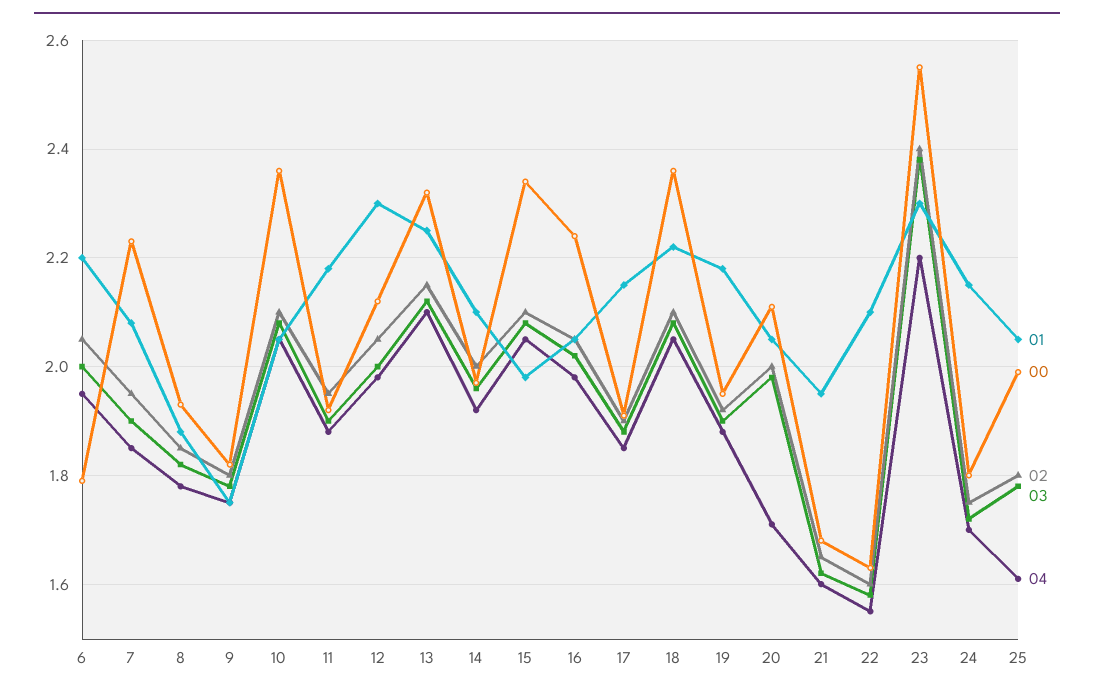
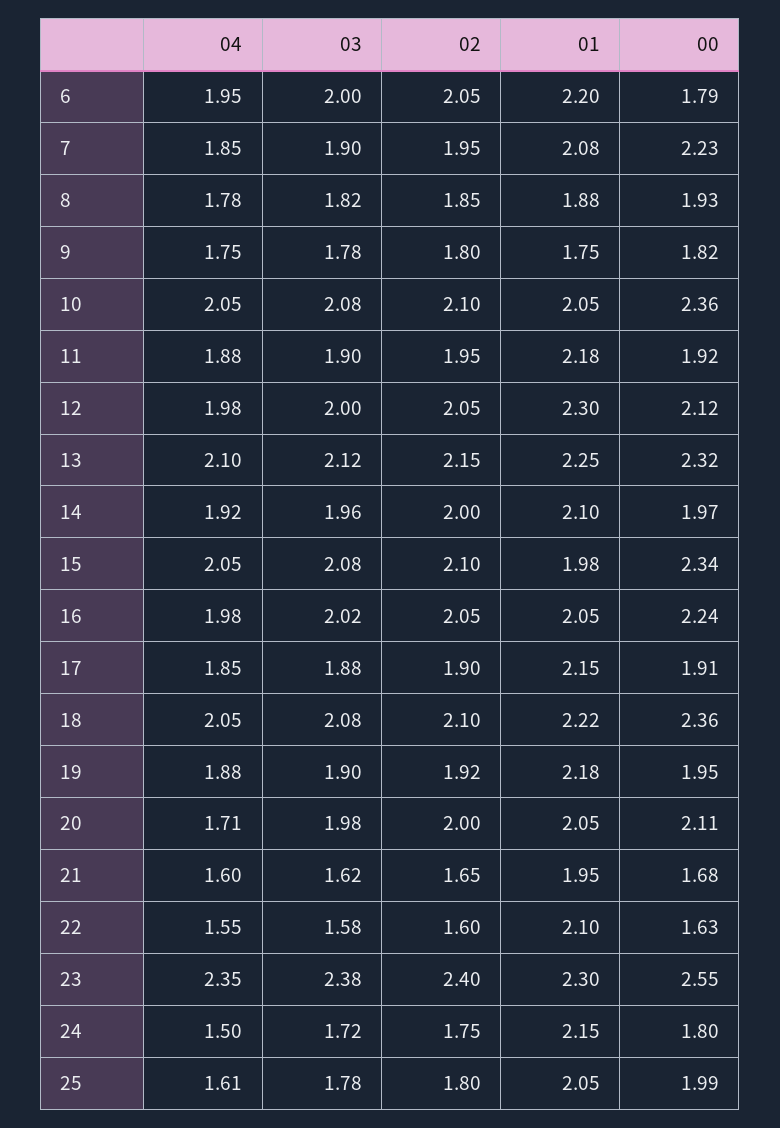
  {
    "01": {
      "6": 2.2,
      "7": 2.08,
      "8": 1.88,
      "9": 1.75,
      "10": 2.05,
      "11": 2.18,
      "12": 2.3,
      "13": 2.25,
      "14": 2.1,
      "15": 1.98,
      "16": 2.05,
      "17": 2.15,
      "18": 2.22,
      "19": 2.18,
      "20": 2.05,
      "21": 1.95,
      "22": 2.1,
      "23": 2.3,
      "24": 2.15,
      "25": 2.05
    },
    "00": {
      "6": 1.79,
      "7": 2.23,
      "8": 1.93,
      "9": 1.82,
      "10": 2.36,
      "11": 1.92,
      "12": 2.12,
      "13": 2.32,
      "14": 1.97,
      "15": 2.34,
      "16": 2.24,
      "17": 1.91,
      "18": 2.36,
      "19": 1.95,
      "20": 2.11,
      "21": 1.68,
      "22": 1.63,
      "23": 2.55,
      "24": 1.8,
      "25": 1.99
    },
    "02": {
      "6": 2.05,
      "7": 1.95,
      "8": 1.85,
      "9": 1.8,
      "10": 2.1,
      "11": 1.95,
      "12": 2.05,
      "13": 2.15,
      "14": 2,
      "15": 2.1,
      "16": 2.05,
      "17": 1.9,
      "18": 2.1,
      "19": 1.92,
      "20": 2,
      "21": 1.65,
      "22": 1.6,
      "23": 2.4,
      "24": 1.75,
      "25": 1.8
    },
    "03": {
      "6": 2,
      "7": 1.9,
      "8": 1.82,
      "9": 1.78,
      "10": 2.08,
      "11": 1.9,
      "12": 2,
      "13": 2.12,
      "14": 1.96,
      "15": 2.08,
      "16": 2.02,
      "17": 1.88,
      "18": 2.08,
      "19": 1.9,
      "20": 1.98,
      "21": 1.62,
      "22": 1.58,
      "23": 2.38,
      "24": 1.72,
      "25": 1.78
    },
    "04": {
      "6": 1.95,
      "7": 1.85,
      "8": 1.78,
      "9": 1.75,
      "10": 2.05,
      "11": 1.88,
      "12": 1.98,
      "13": 2.1,
      "14": 1.92,
      "15": 2.05,
      "16": 1.98,
      "17": 1.85,
      "18": 2.05,
      "19": 1.88,
      "20": 1.71,
      "21": 1.6,
      "22": 1.55,
-     "23": 2.2,
+     "23": 2.35,
-     "24": 1.7,
+     "24": 1.5,
      "25": 1.61
    }
  }

